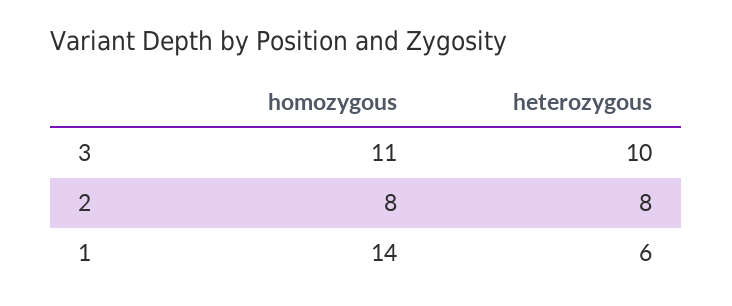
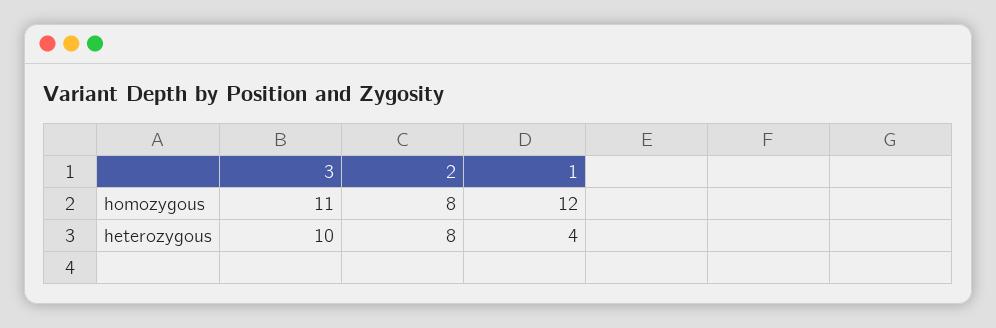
  {
    "homozygous": {
      "3": 11,
      "2": 8,
-     "1": 14
+     "1": 12
    },
    "heterozygous": {
      "3": 10,
      "2": 8,
-     "1": 6
+     "1": 4
    }
  }

